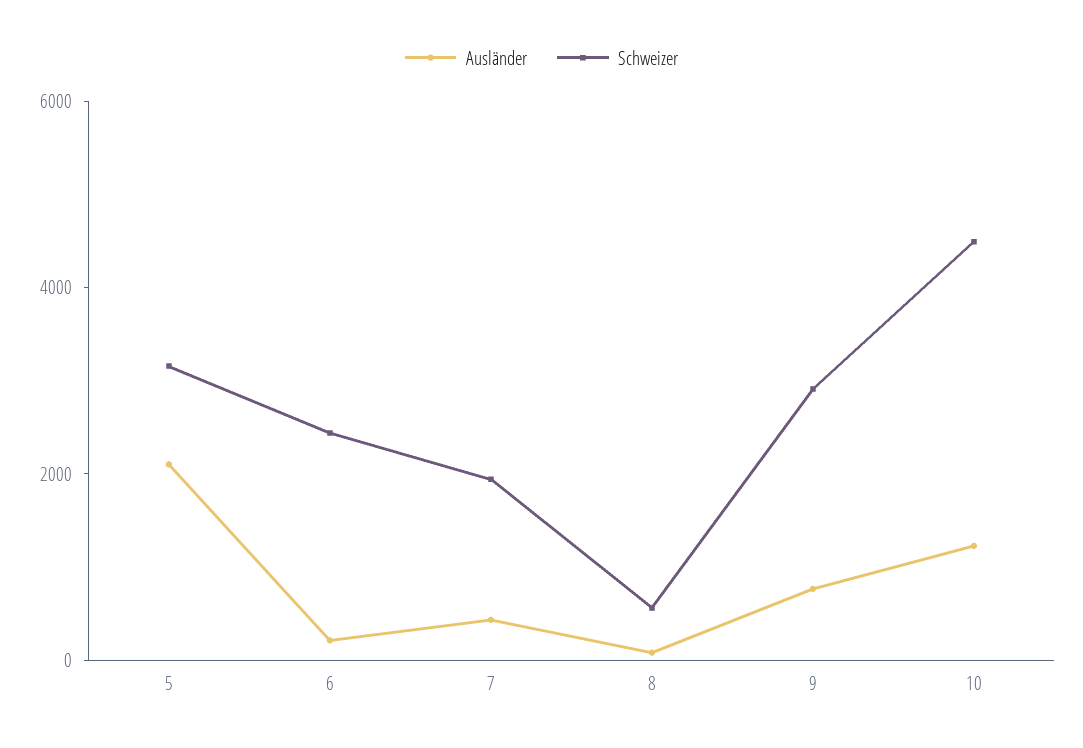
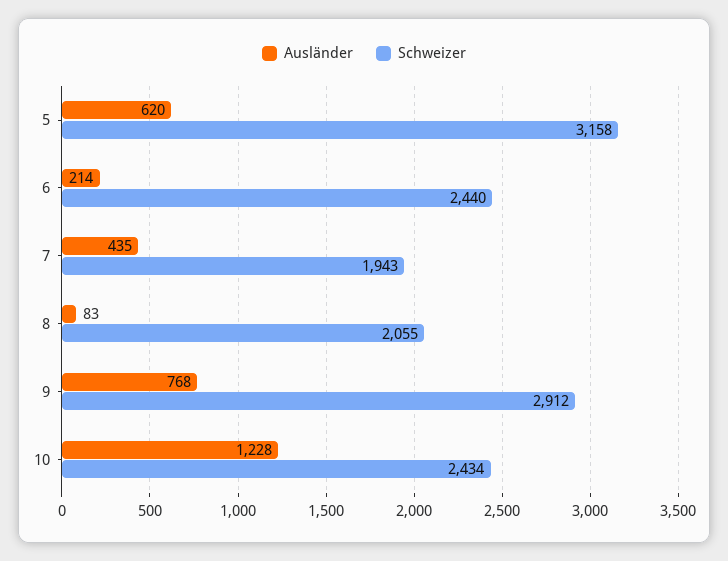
  {
    "Ausländer": {
-     "5": 2000,
+     "5": 620,
      "6": 214,
      "7": 435,
      "8": 83,
      "9": 768,
      "10": 1228
    },
    "Schweizer": {
      "5": 3158,
      "6": 2440,
      "7": 1943,
-     "8": 500,
+     "8": 2055,
      "9": 2912,
-     "10": 4500
+     "10": 2434
    }
  }

